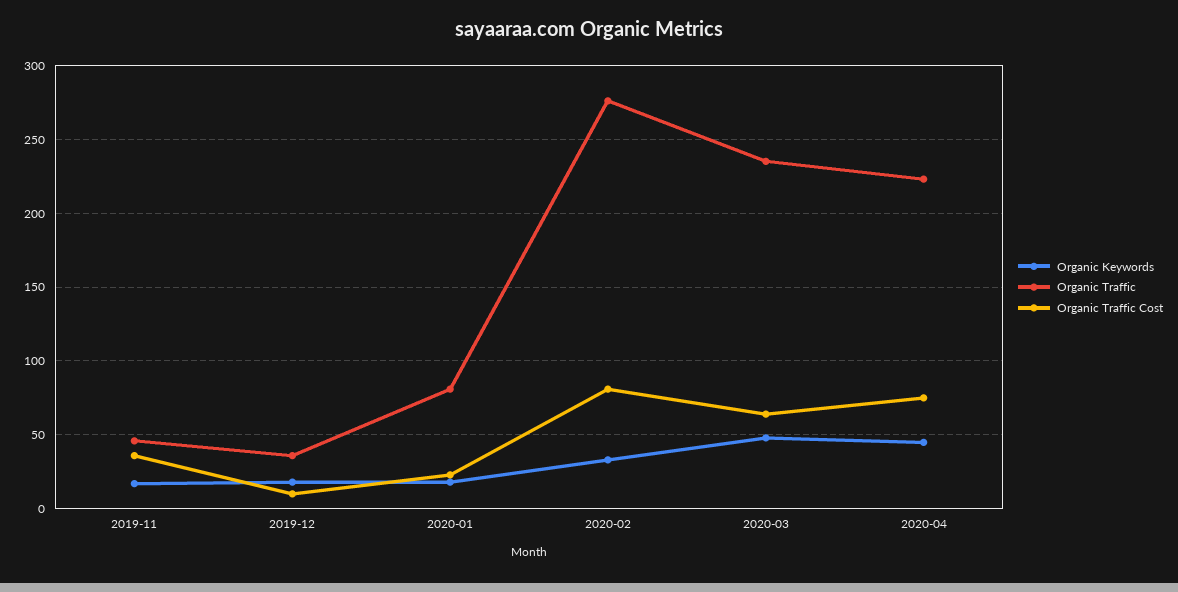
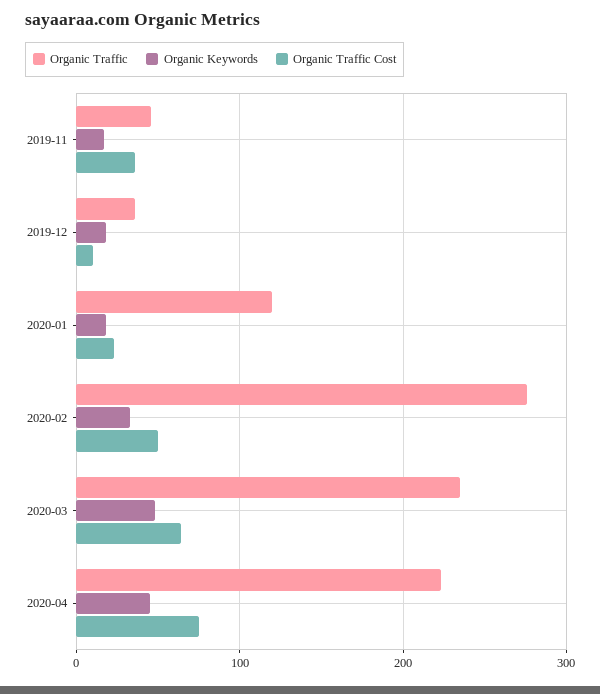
  {
    "Organic Keywords": {
      "2019-11": 15,
      "2019-12": 20,
      "2020-01": 20,
      "2020-02": 35,
      "2020-03": 50,
      "2020-04": 45
    },
    "Organic Traffic": {
      "2019-11": 45,
      "2019-12": 35,
-     "2020-01": 80,
+     "2020-01": 120,
      "2020-02": 275,
      "2020-03": 235,
      "2020-04": 225
    },
    "Organic Traffic Cost": {
      "2019-11": 35,
      "2019-12": 10,
      "2020-01": 25,
-     "2020-02": 80,
+     "2020-02": 50,
      "2020-03": 65,
      "2020-04": 75
    }
  }

